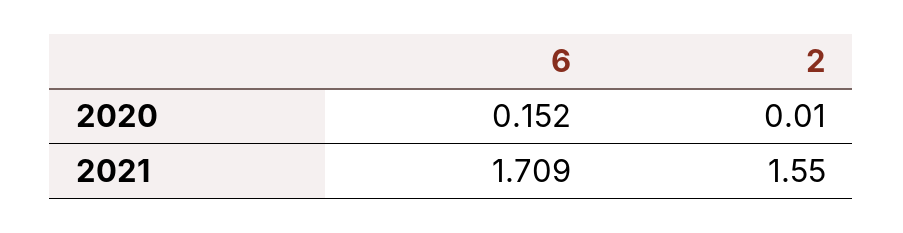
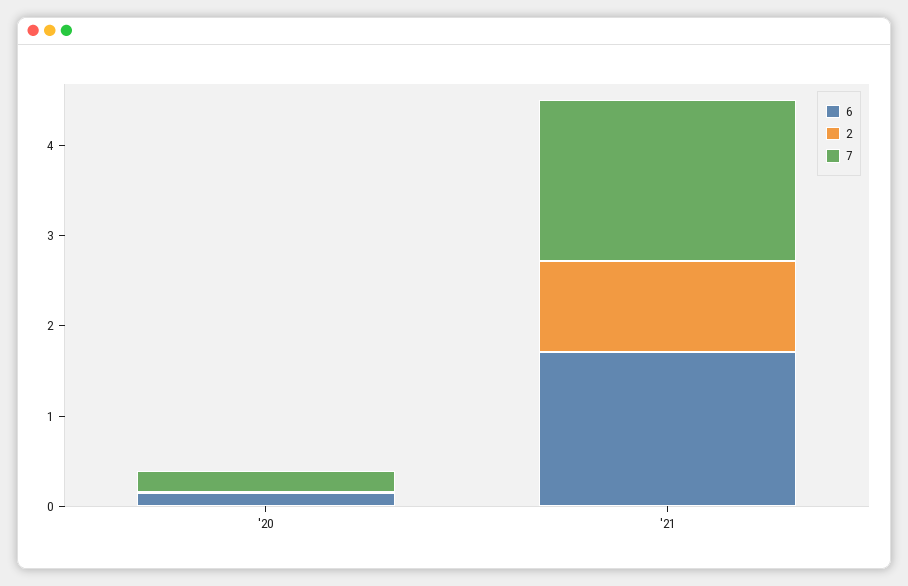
  {
    "6": {
      "2020": 0.152,
      "2021": 1.709
    },
    "2": {
      "2020": 0.01,
-     "2021": 1.55
+     "2021": 1
-   }
+   },
+   "7": {
+     "2020": 0.2,
+     "2021": 1.8
+   }
  }

